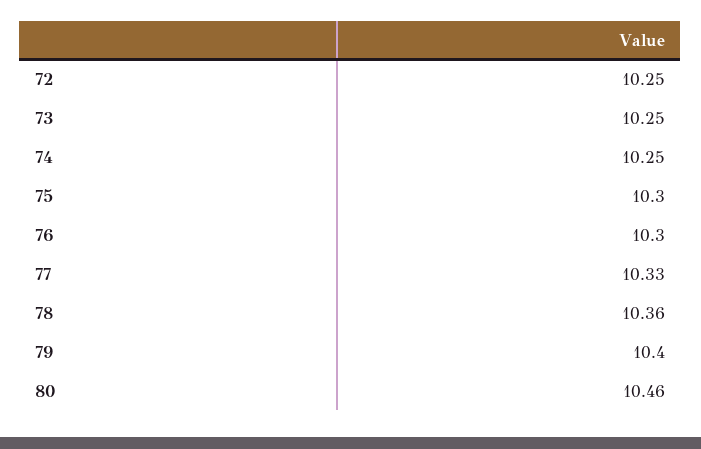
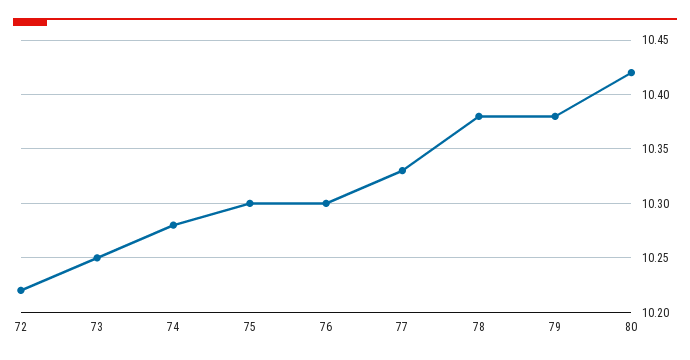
  {
-   "72": 10.25,
+   "72": 10.22,
    "73": 10.25,
-   "74": 10.25,
+   "74": 10.28,
    "75": 10.3,
    "76": 10.3,
    "77": 10.33,
-   "78": 10.36,
+   "78": 10.38,
-   "79": 10.4,
+   "79": 10.38,
-   "80": 10.46
+   "80": 10.42
  }

